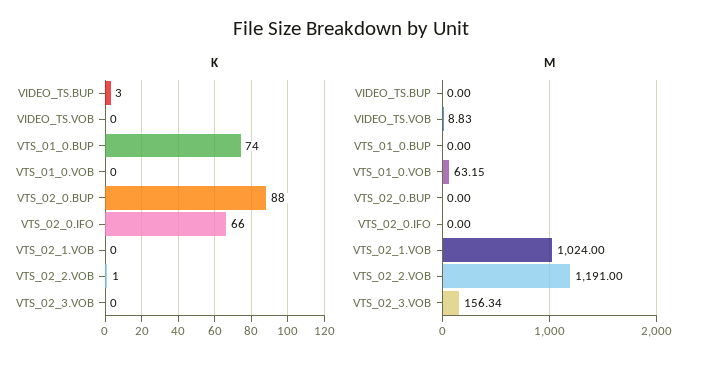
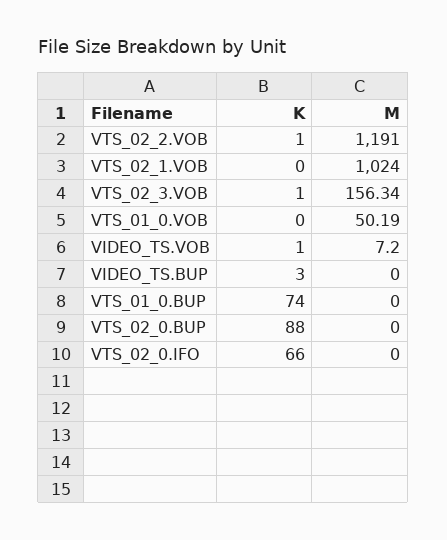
  {
    "K": {
      "VIDEO_TS.BUP": 3,
-     "VIDEO_TS.VOB": 0,
+     "VIDEO_TS.VOB": 1,
      "VTS_01_0.BUP": 74,
      "VTS_01_0.VOB": 0,
      "VTS_02_0.BUP": 88,
      "VTS_02_0.IFO": 66,
      "VTS_02_1.VOB": 0,
      "VTS_02_2.VOB": 1,
-     "VTS_02_3.VOB": 0
+     "VTS_02_3.VOB": 1
    },
    "M": {
      "VIDEO_TS.BUP": 0,
-     "VIDEO_TS.VOB": 8.83,
+     "VIDEO_TS.VOB": 7.2,
      "VTS_01_0.BUP": 0,
-     "VTS_01_0.VOB": 63.15,
+     "VTS_01_0.VOB": 50.19,
      "VTS_02_0.BUP": 0,
      "VTS_02_0.IFO": 0,
      "VTS_02_1.VOB": 1024,
      "VTS_02_2.VOB": 1191,
      "VTS_02_3.VOB": 156.34
    }
  }

